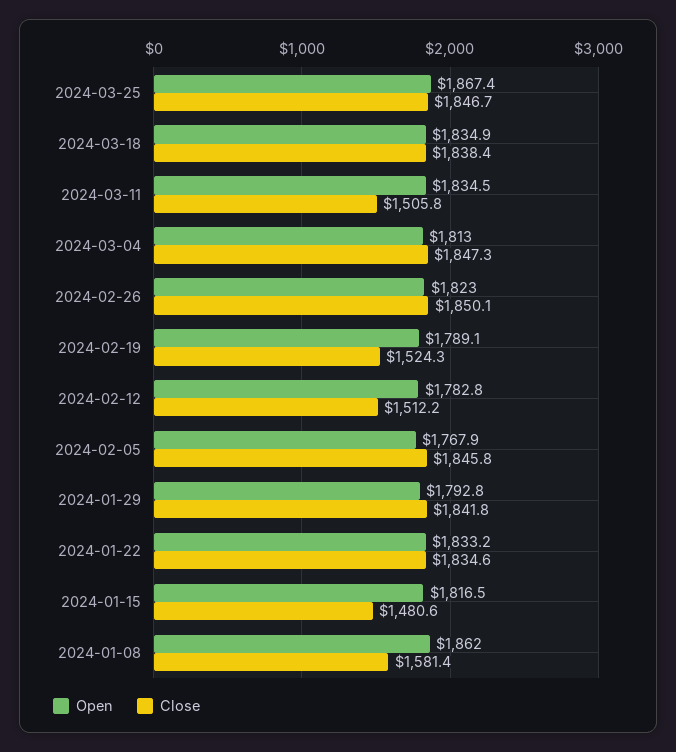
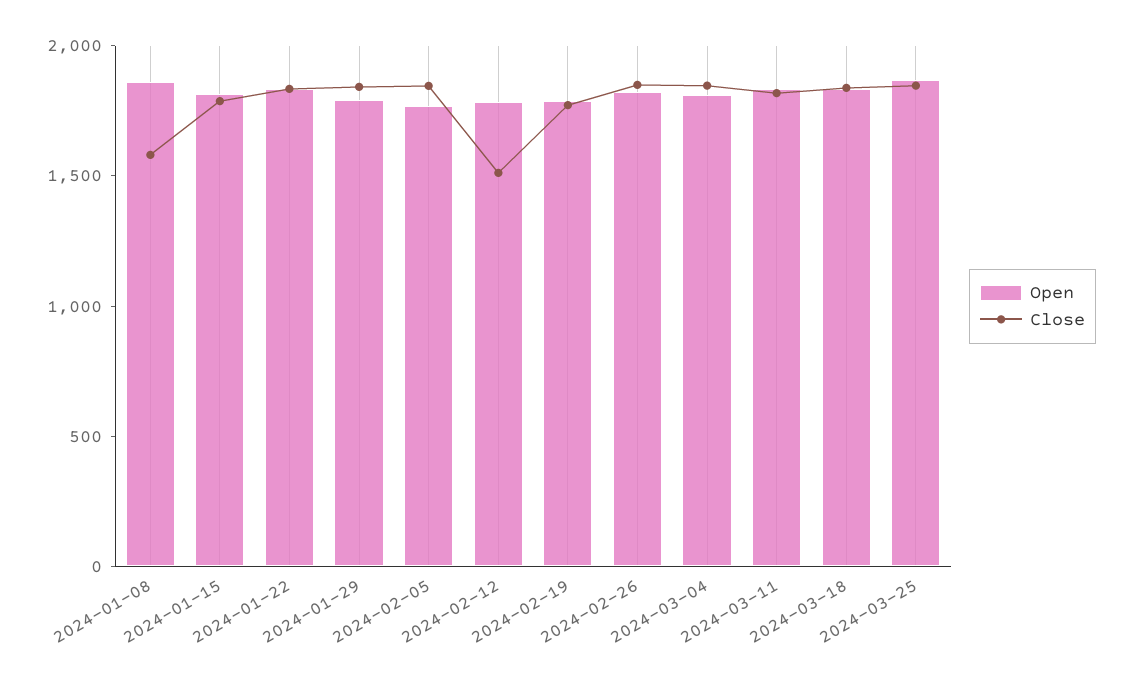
  {
    "Open": {
      "2024-03-25": 1867.4,
      "2024-03-18": 1834.9,
      "2024-03-11": 1834.5,
      "2024-03-04": 1813,
      "2024-02-26": 1823,
      "2024-02-19": 1789.1,
      "2024-02-12": 1782.8,
      "2024-02-05": 1767.9,
      "2024-01-29": 1792.8,
      "2024-01-22": 1833.2,
      "2024-01-15": 1816.5,
      "2024-01-08": 1862
    },
    "Close": {
      "2024-03-25": 1846.7,
      "2024-03-18": 1838.4,
-     "2024-03-11": 1505.8,
+     "2024-03-11": 1800,
      "2024-03-04": 1847.3,
      "2024-02-26": 1850.1,
-     "2024-02-19": 1524.3,
+     "2024-02-19": 1800,
      "2024-02-12": 1512.2,
      "2024-02-05": 1845.8,
      "2024-01-29": 1841.8,
      "2024-01-22": 1834.6,
-     "2024-01-15": 1480.6,
+     "2024-01-15": 1800,
      "2024-01-08": 1581.4
    }
  }

